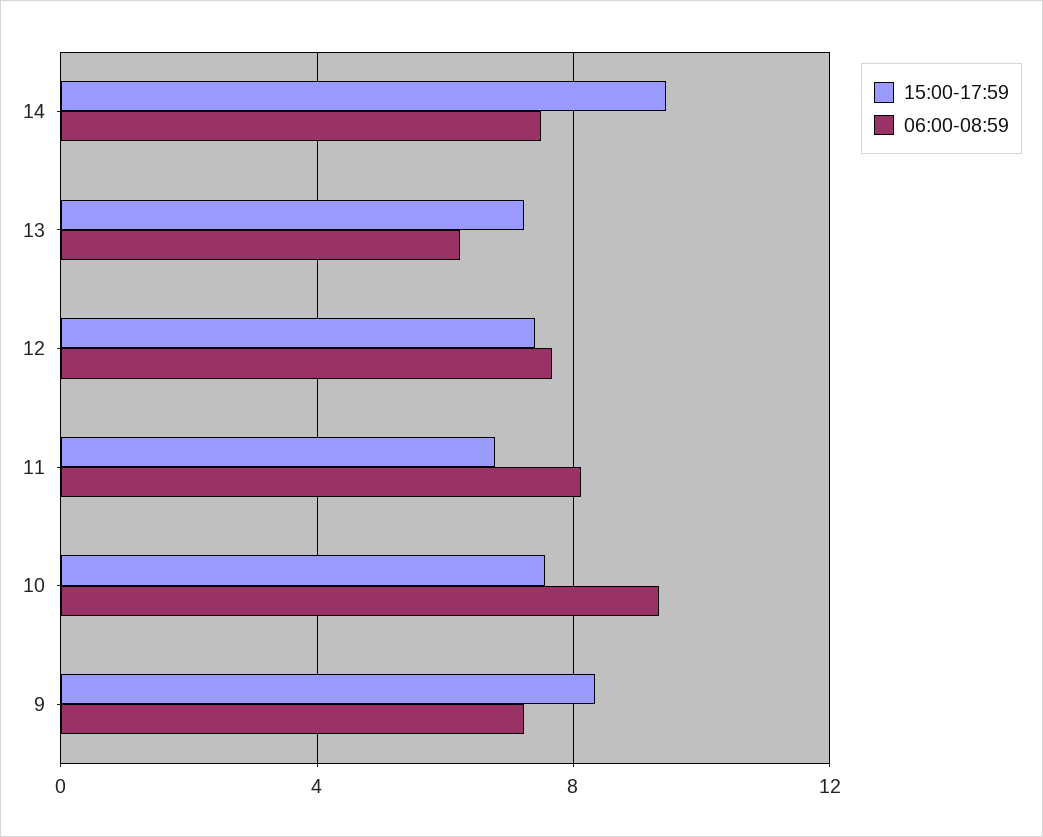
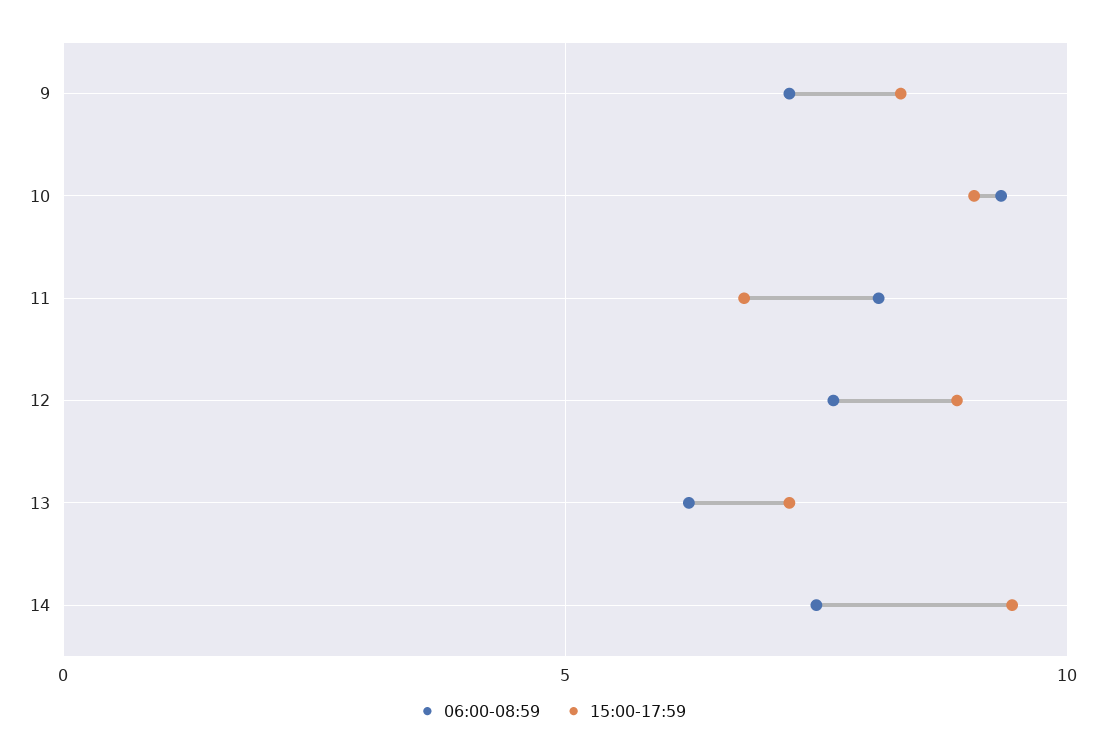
  {
    "15:00-17:59": {
      "14": 9.5,
      "13": 7,
-     "12": 7.5,
+     "12": 9,
      "11": 7,
-     "10": 7.5,
+     "10": 9,
      "9": 8.5
    },
    "06:00-08:59": {
      "14": 7.5,
      "13": 6,
      "12": 7.5,
      "11": 8,
      "10": 9.5,
      "9": 7
    }
  }

